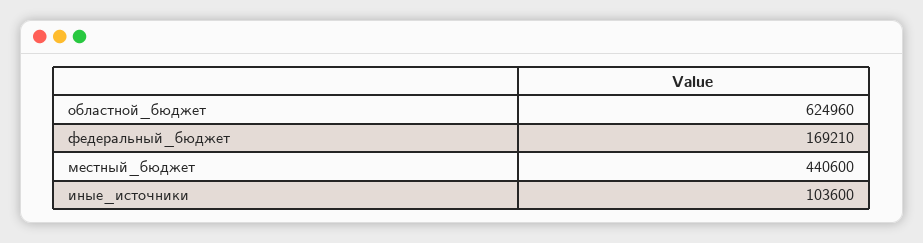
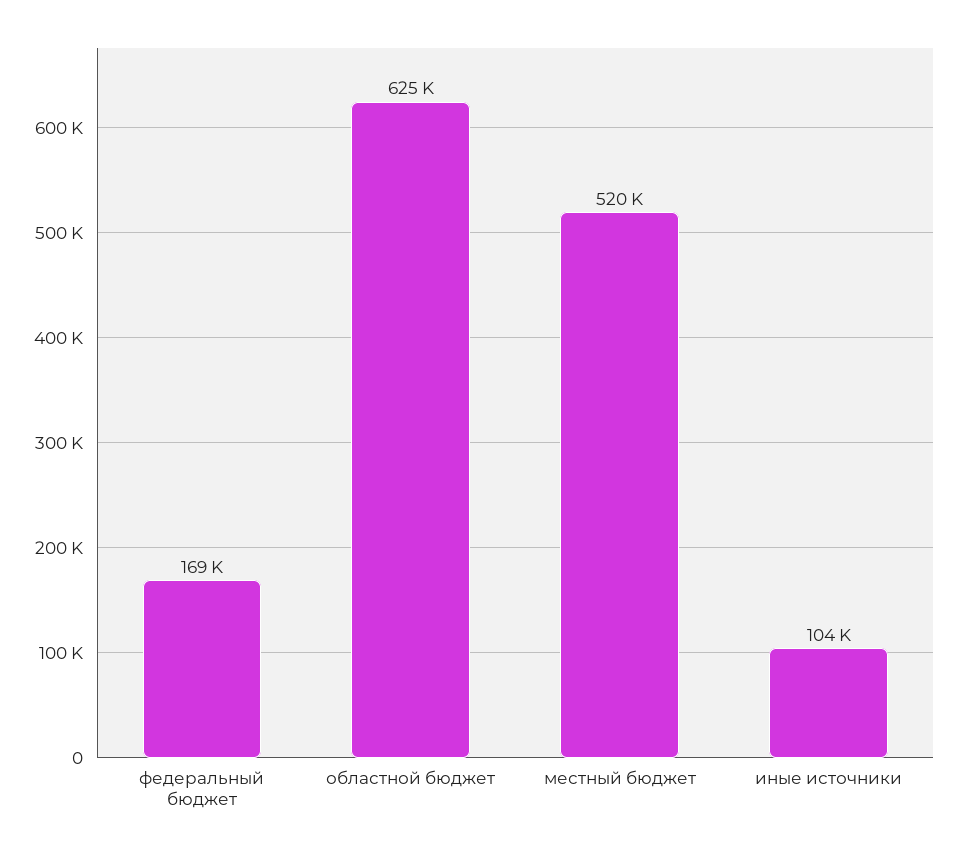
  {
    "областной_бюджет": 624960,
    "федеральный_бюджет": 169210,
-   "местный_бюджет": 440600,
+   "местный_бюджет": 520000,
    "иные_источники": 103600
  }

